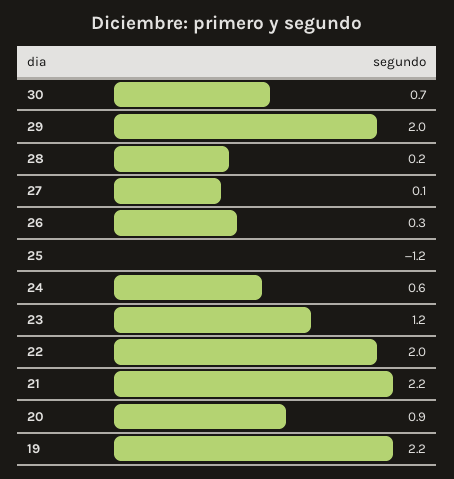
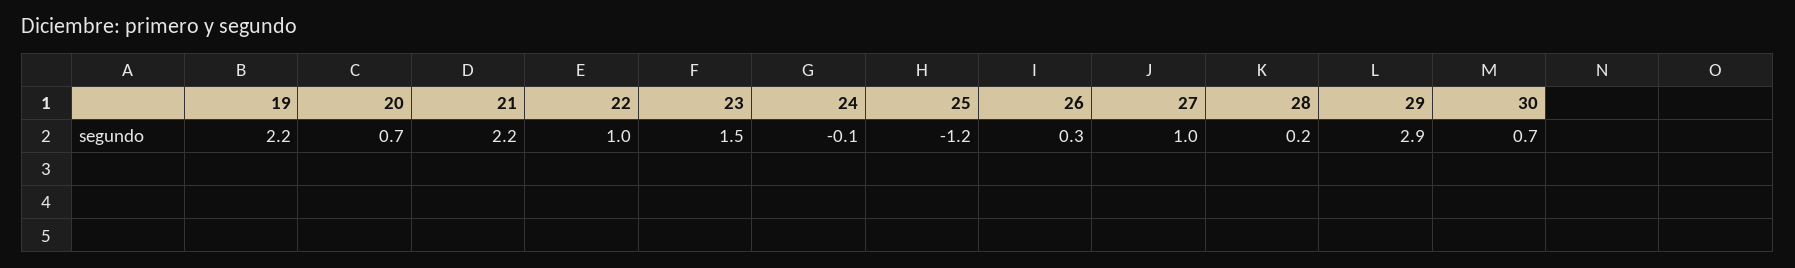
  {
    "30": 0.7,
-   "29": 2,
+   "29": 2.9,
    "28": 0.2,
-   "27": 0.1,
+   "27": 1,
    "26": 0.3,
    "25": -1.2,
-   "24": 0.6,
+   "24": -0.1,
-   "23": 1.2,
+   "23": 1.5,
-   "22": 2,
+   "22": 1,
    "21": 2.2,
-   "20": 0.9,
+   "20": 0.7,
    "19": 2.2
  }

